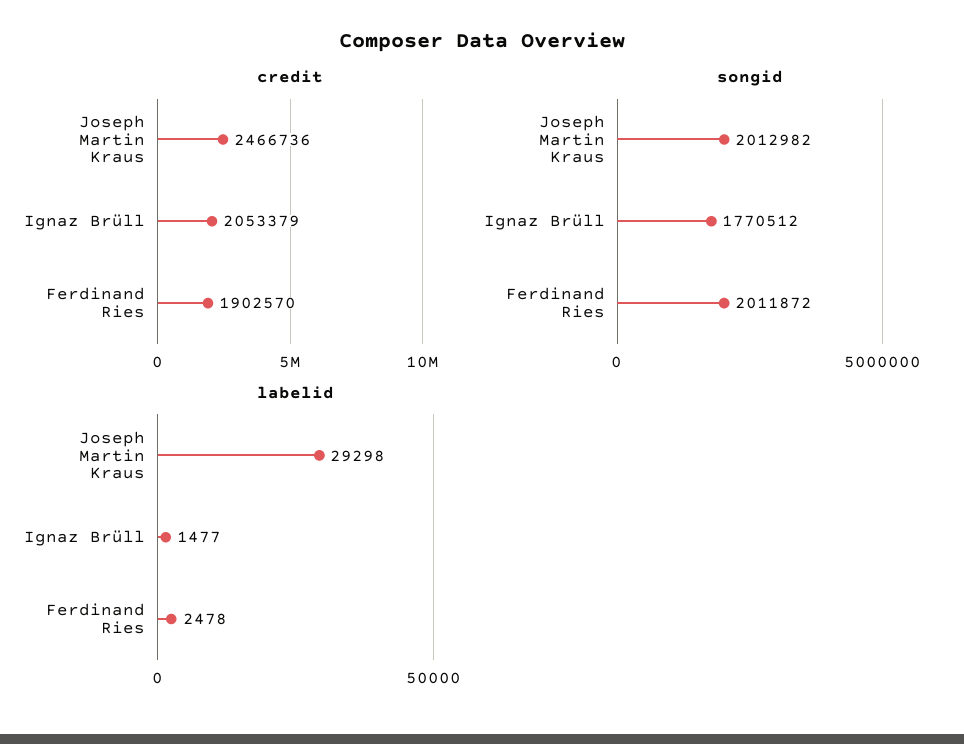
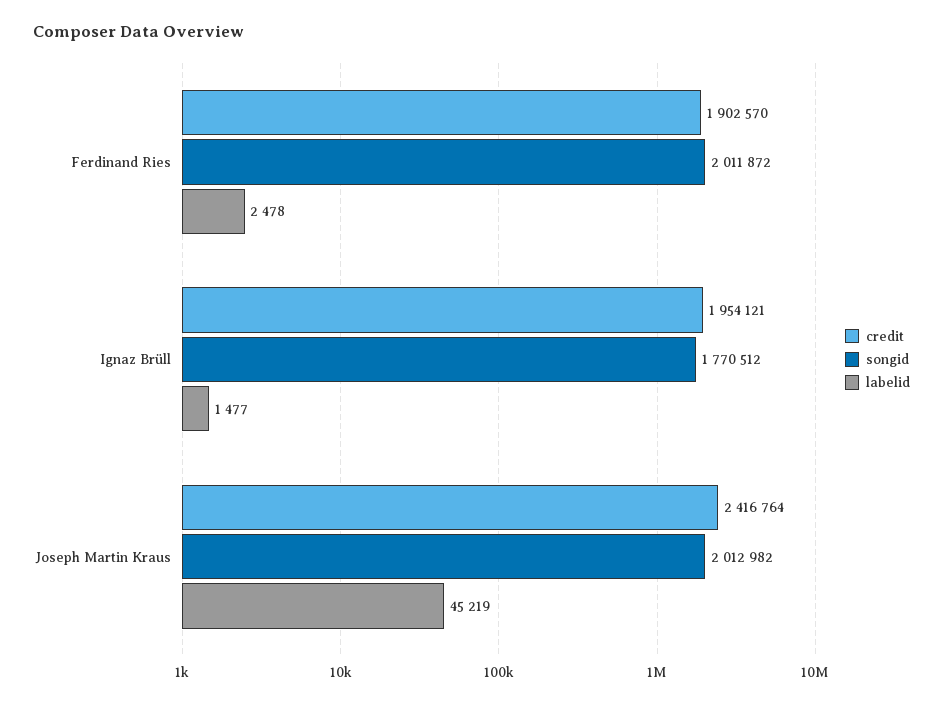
  {
    "credit": {
-     "Joseph Martin Kraus": 2466736,
+     "Joseph Martin Kraus": 2416764,
-     "Ignaz Brüll": 2053379,
+     "Ignaz Brüll": 1954121,
      "Ferdinand Ries": 1902570
    },
    "songid": {
      "Joseph Martin Kraus": 2012982,
      "Ignaz Brüll": 1770512,
      "Ferdinand Ries": 2011872
    },
    "labelid": {
-     "Joseph Martin Kraus": 29298,
+     "Joseph Martin Kraus": 45219,
      "Ignaz Brüll": 1477,
      "Ferdinand Ries": 2478
    }
  }

